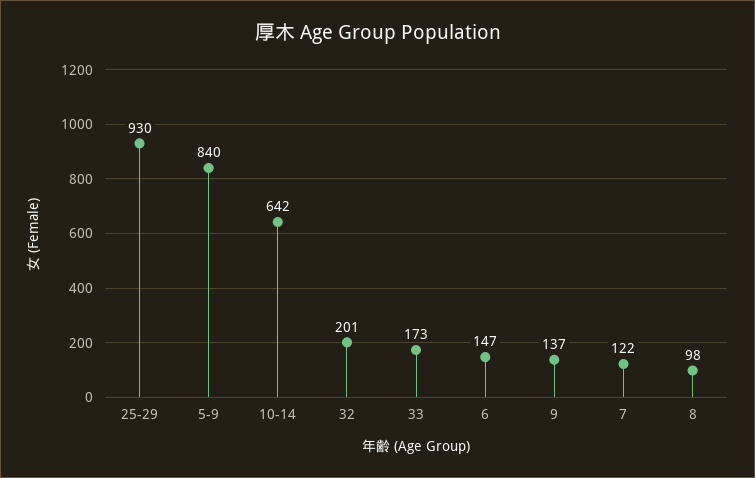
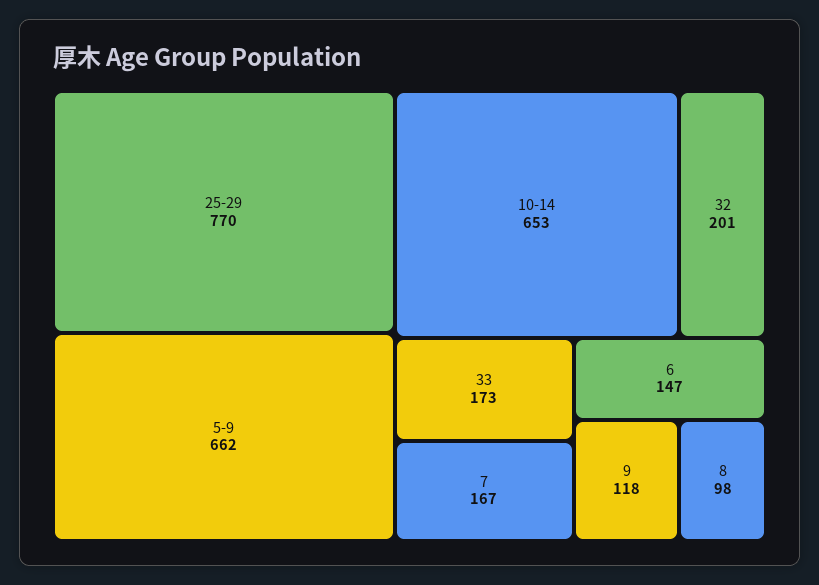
  {
-   "25-29": 930,
+   "25-29": 770,
-   "5-9": 840,
+   "5-9": 662,
-   "10-14": 642,
+   "10-14": 653,
    "32": 201,
    "33": 173,
    "6": 147,
-   "9": 137,
+   "9": 118,
-   "7": 122,
+   "7": 167,
    "8": 98
  }

